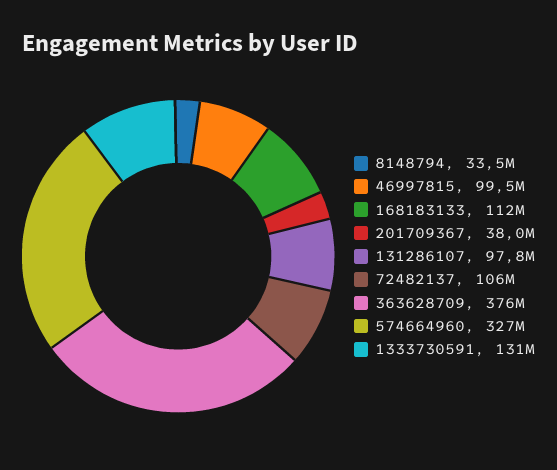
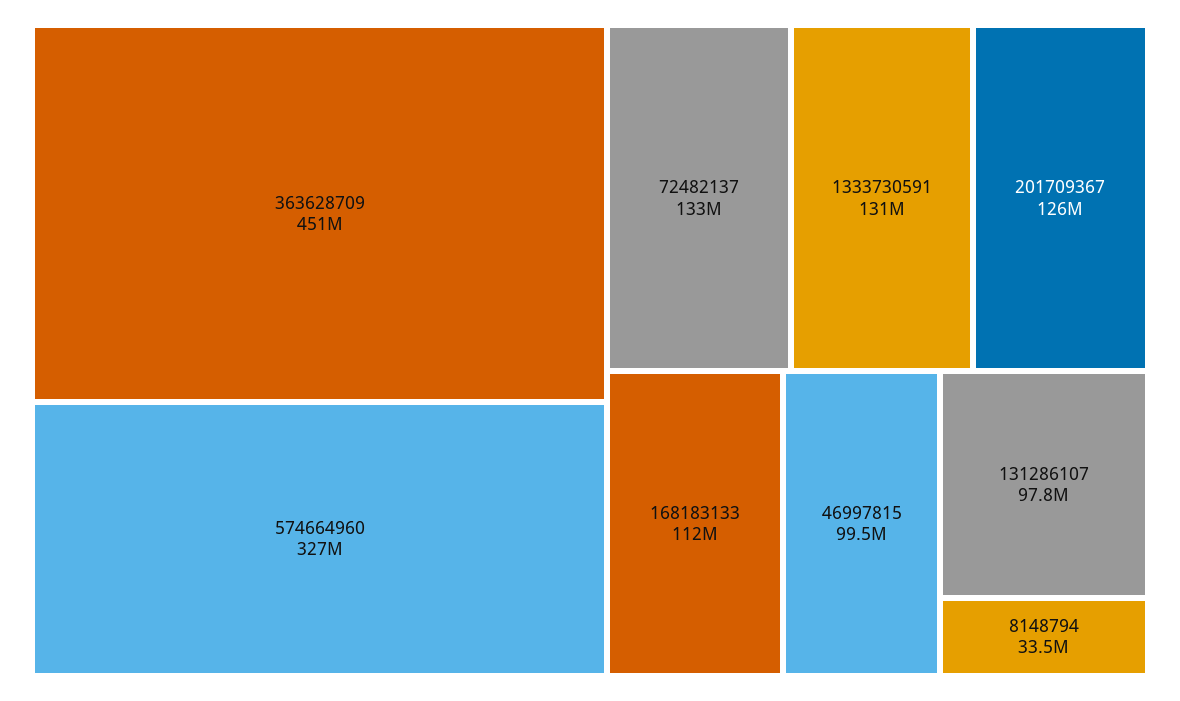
  {
    "8148794": 33500000,
    "46997815": 99500000,
    "168183133": 112000000,
-   "201709367": 38000000,
+   "201709367": 126000000,
    "131286107": 97800000,
-   "72482137": 106000000,
+   "72482137": 133000000,
-   "363628709": 376000000,
+   "363628709": 451000000,
    "574664960": 327000000,
    "1333730591": 131000000
  }

